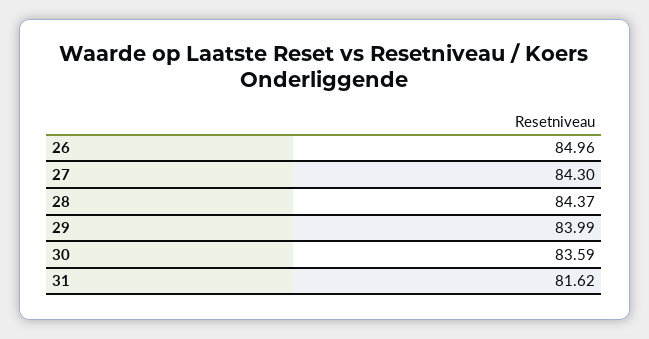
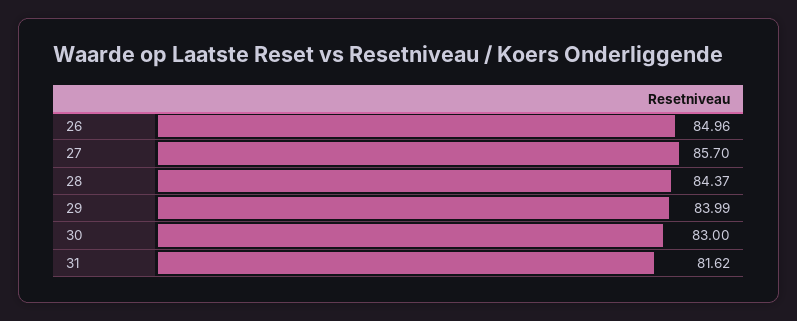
  {
    "26": 84.96,
-   "27": 84.3,
+   "27": 85.7,
    "28": 84.37,
    "29": 83.99,
-   "30": 83.59,
+   "30": 83,
    "31": 81.62
  }

